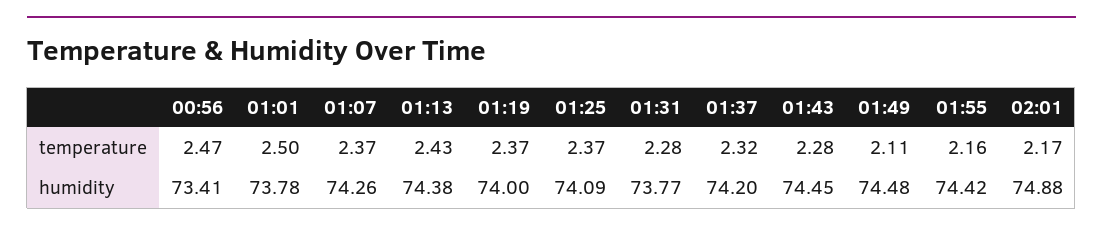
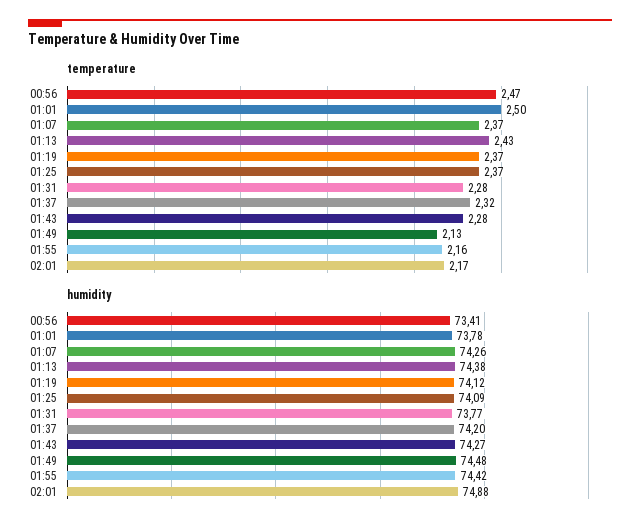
  {
    "temperature": {
      "00:56": 2.47,
      "01:01": 2.5,
      "01:07": 2.37,
      "01:13": 2.43,
      "01:19": 2.37,
      "01:25": 2.37,
      "01:31": 2.28,
      "01:37": 2.32,
      "01:43": 2.28,
-     "01:49": 2.11,
+     "01:49": 2.13,
      "01:55": 2.16,
      "02:01": 2.17
    },
    "humidity": {
      "00:56": 73.41,
      "01:01": 73.78,
      "01:07": 74.26,
      "01:13": 74.38,
-     "01:19": 74,
+     "01:19": 74.12,
      "01:25": 74.09,
      "01:31": 73.77,
      "01:37": 74.2,
-     "01:43": 74.45,
+     "01:43": 74.27,
      "01:49": 74.48,
      "01:55": 74.42,
      "02:01": 74.88
    }
  }

